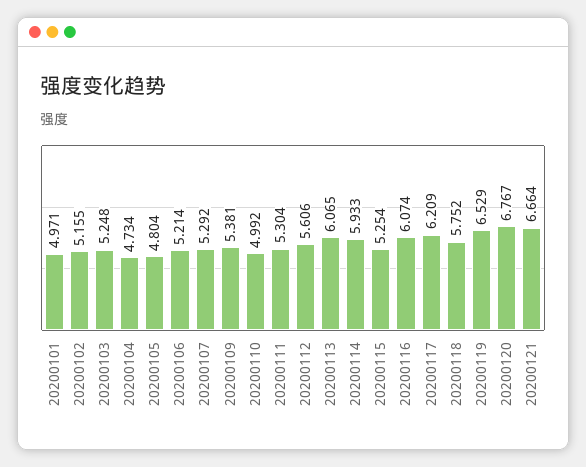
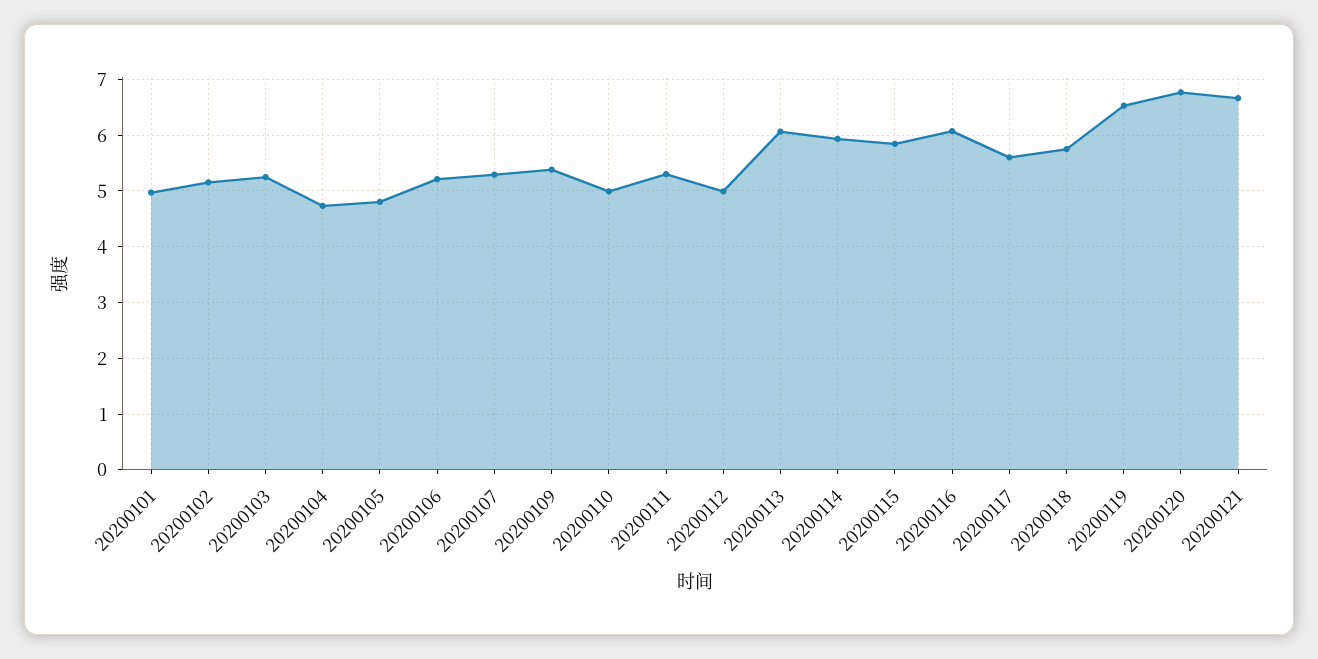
  {
    "20200101": 4.971,
    "20200102": 5.155,
    "20200103": 5.248,
    "20200104": 4.734,
    "20200105": 4.804,
    "20200106": 5.214,
    "20200107": 5.292,
    "20200109": 5.381,
    "20200110": 4.992,
    "20200111": 5.304,
-   "20200112": 5.606,
+   "20200112": 5,
    "20200113": 6.065,
    "20200114": 5.933,
-   "20200115": 5.254,
+   "20200115": 5.8,
    "20200116": 6.074,
-   "20200117": 6.209,
+   "20200117": 5.6,
    "20200118": 5.752,
    "20200119": 6.529,
    "20200120": 6.767,
    "20200121": 6.664
  }

